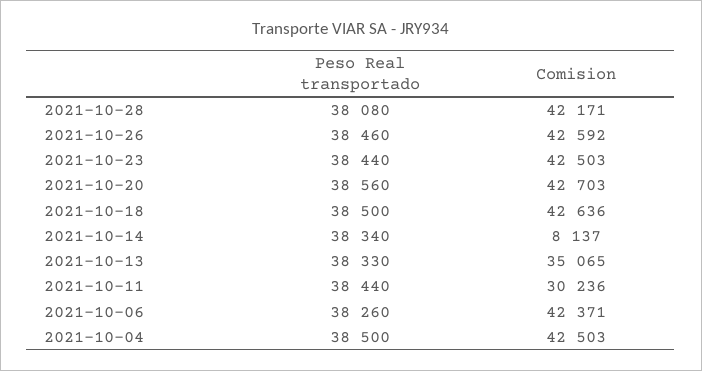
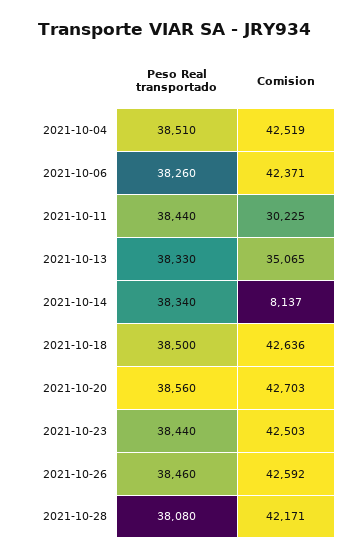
  {
    "Peso Real transportado": {
      "2021-10-28": 38080,
      "2021-10-26": 38460,
      "2021-10-23": 38440,
      "2021-10-20": 38560,
      "2021-10-18": 38500,
      "2021-10-14": 38340,
      "2021-10-13": 38330,
      "2021-10-11": 38440,
      "2021-10-06": 38260,
-     "2021-10-04": 38500
+     "2021-10-04": 38510
    },
    "Comision": {
      "2021-10-28": 42171,
      "2021-10-26": 42592,
      "2021-10-23": 42503,
      "2021-10-20": 42703,
      "2021-10-18": 42636,
      "2021-10-14": 8137,
      "2021-10-13": 35065,
-     "2021-10-11": 30236,
+     "2021-10-11": 30225,
      "2021-10-06": 42371,
-     "2021-10-04": 42503
+     "2021-10-04": 42519
    }
  }

